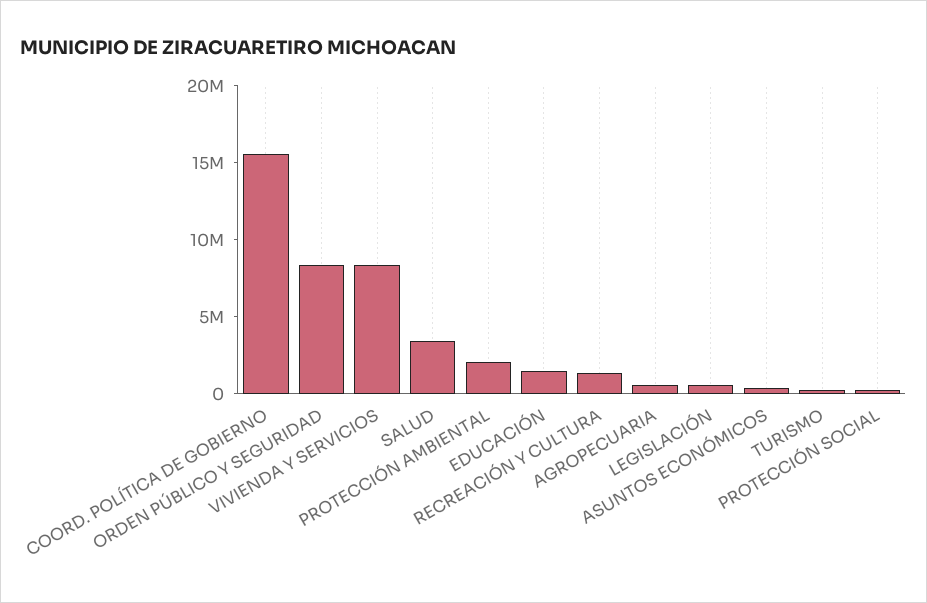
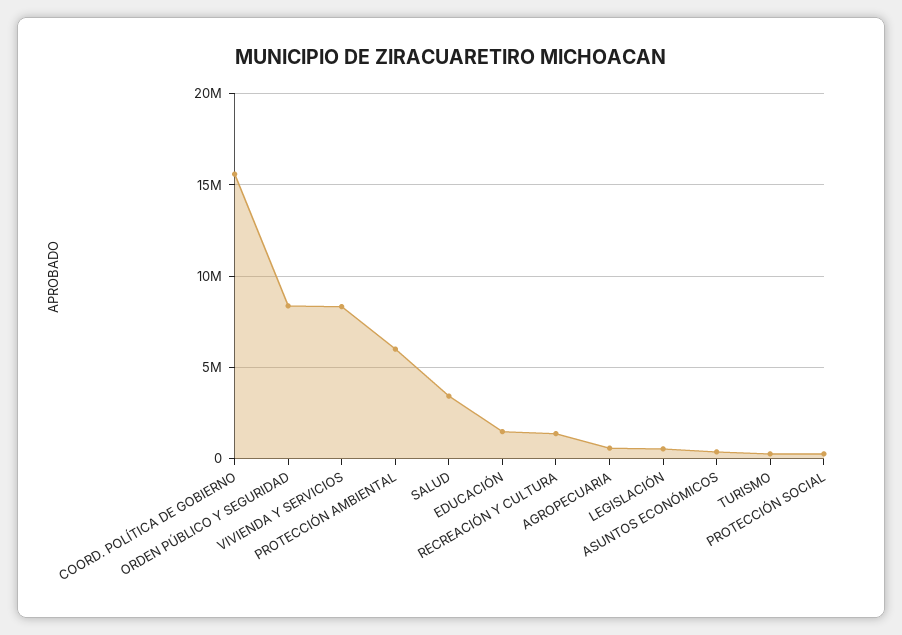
  {
    "COORD. POLÍTICA DE GOBIERNO": 15500000,
    "ORDEN PÚBLICO Y SEGURIDAD": 8500000,
    "VIVIENDA Y SERVICIOS": 8500000,
    "SALUD": 3500000,
-   "PROTECCIÓN AMBIENTAL": 2000000,
+   "PROTECCIÓN AMBIENTAL": 6000000,
    "EDUCACIÓN": 1500000,
    "RECREACIÓN Y CULTURA": 1500000,
    "AGROPECUARIA": 500000,
    "LEGISLACIÓN": 500000,
    "ASUNTOS ECONÓMICOS": 500000,
    "TURISMO": 500000,
    "PROTECCIÓN SOCIAL": 500000
  }

